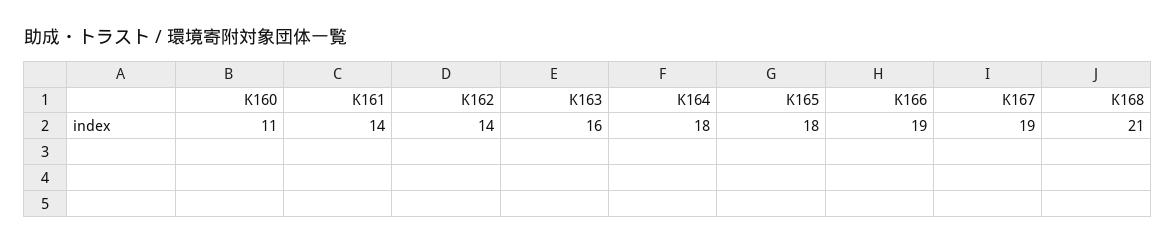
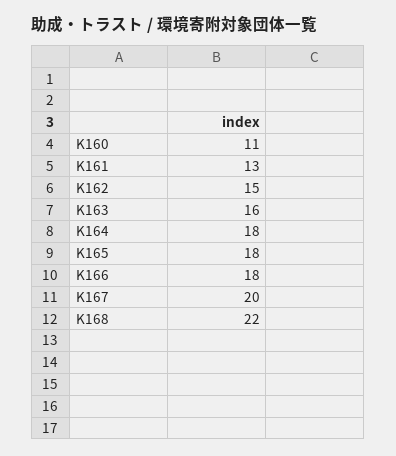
  {
    "K160": 11,
-   "K161": 14,
+   "K161": 13,
-   "K162": 14,
+   "K162": 15,
    "K163": 16,
    "K164": 18,
    "K165": 18,
-   "K166": 19,
+   "K166": 18,
-   "K167": 19,
+   "K167": 20,
-   "K168": 21
+   "K168": 22
  }

